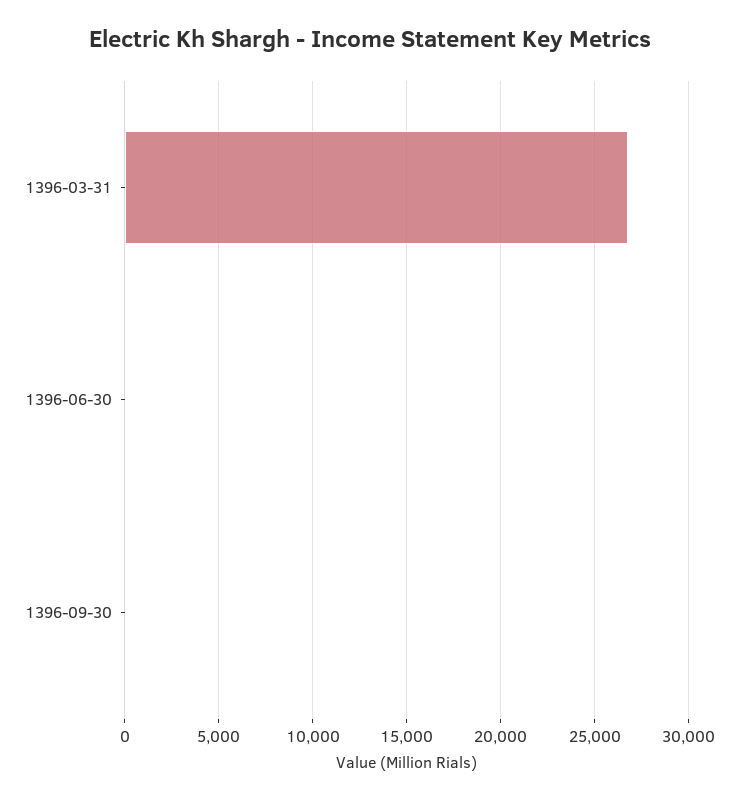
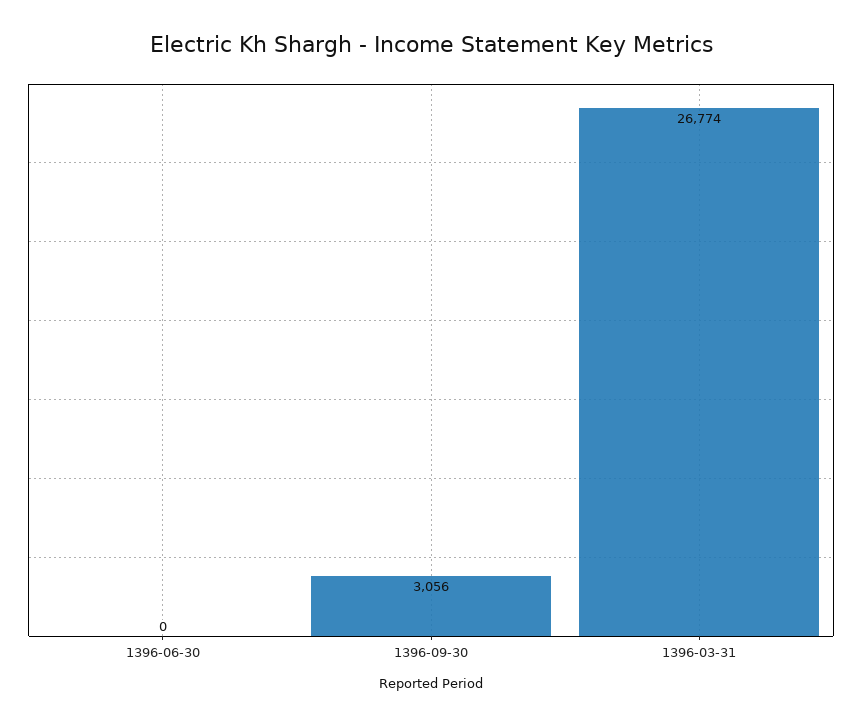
  {
    "1396-03-31": 26774,
    "1396-06-30": 0,
-   "1396-09-30": 0
+   "1396-09-30": 3056
  }

